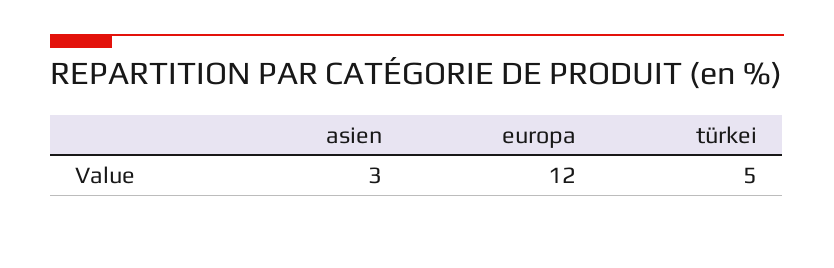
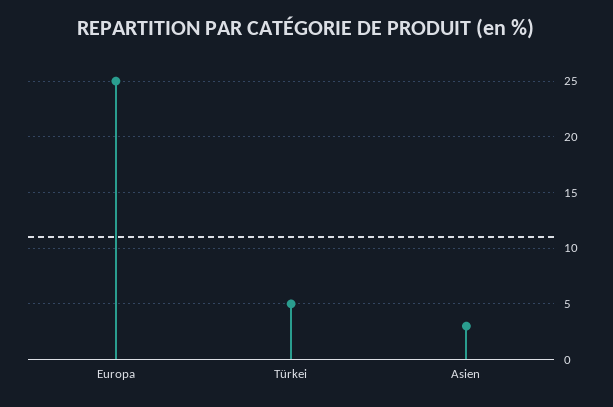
  {
    "asien": 3,
-   "europa": 12,
+   "europa": 25,
    "türkei": 5
  }

